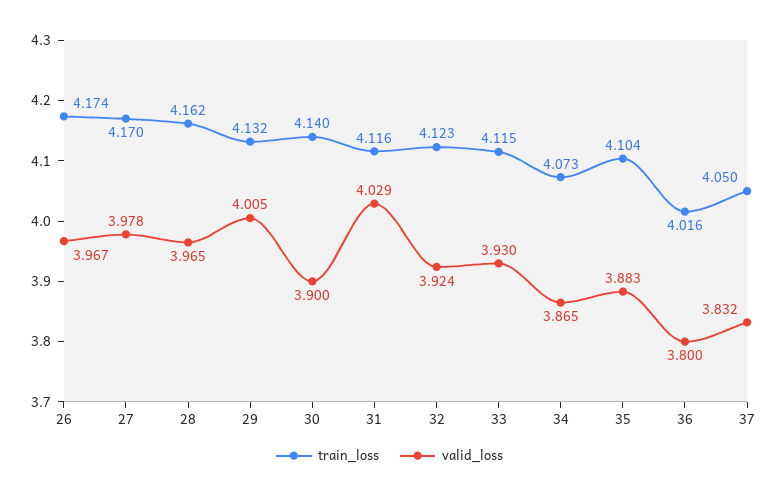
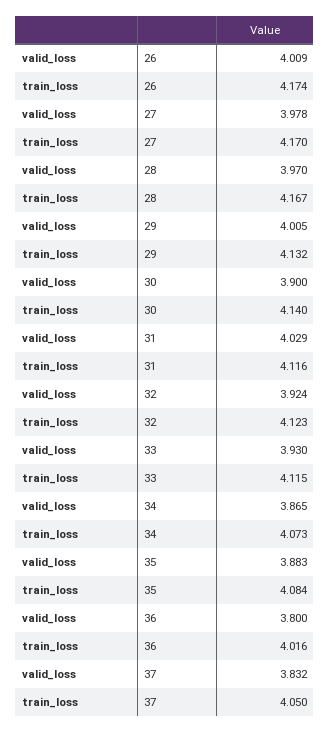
  {
    "train_loss": {
      "26": 4.174,
      "27": 4.17,
-     "28": 4.162,
+     "28": 4.167,
      "29": 4.132,
      "30": 4.14,
      "31": 4.116,
      "32": 4.123,
      "33": 4.115,
      "34": 4.073,
-     "35": 4.104,
+     "35": 4.084,
      "36": 4.016,
      "37": 4.05
    },
    "valid_loss": {
-     "26": 3.967,
+     "26": 4.009,
      "27": 3.978,
-     "28": 3.965,
+     "28": 3.97,
      "29": 4.005,
      "30": 3.9,
      "31": 4.029,
      "32": 3.924,
      "33": 3.93,
      "34": 3.865,
      "35": 3.883,
      "36": 3.8,
      "37": 3.832
    }
  }

